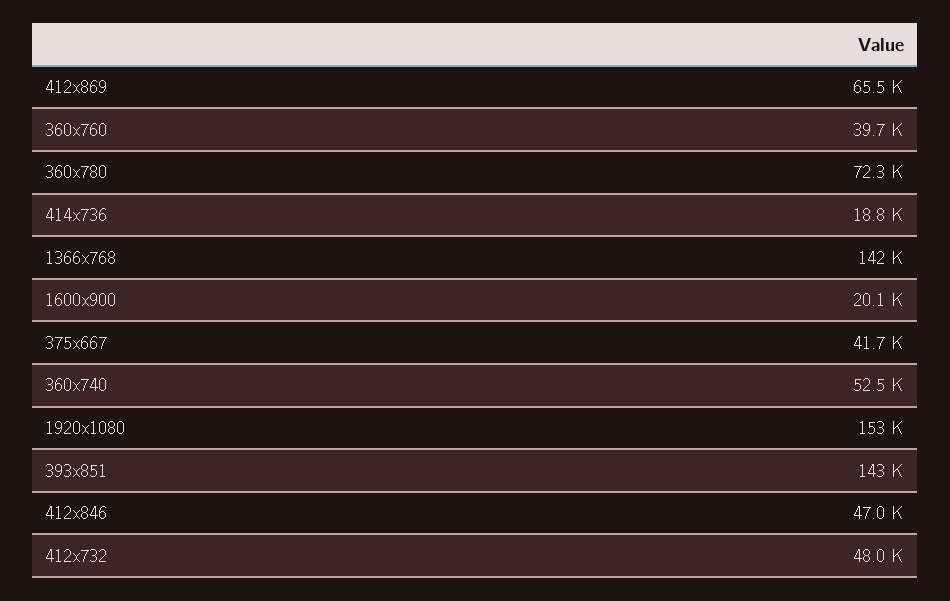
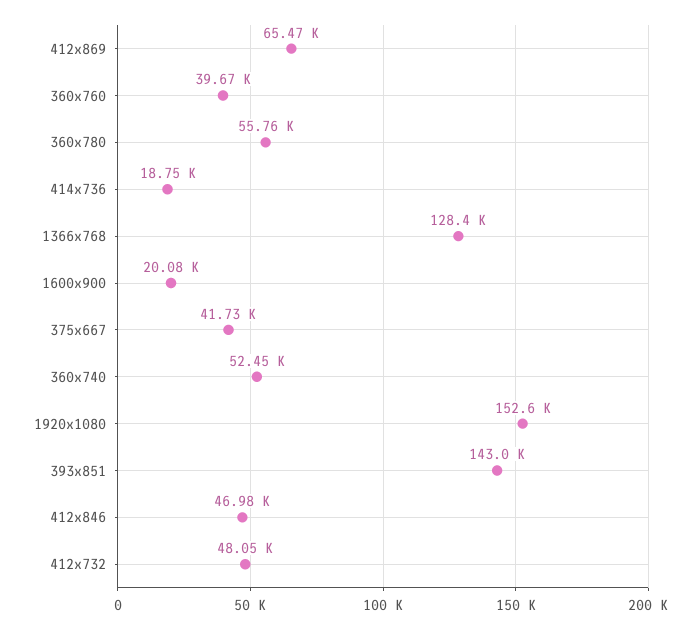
  {
    "412x869": 65470,
    "360x760": 39670,
-   "360x780": 72300,
+   "360x780": 55760,
    "414x736": 18750,
-   "1366x768": 142000,
+   "1366x768": 128400,
    "1600x900": 20080,
    "375x667": 41730,
    "360x740": 52450,
    "1920x1080": 152600,
    "393x851": 143000,
    "412x846": 46980,
    "412x732": 48050
  }

